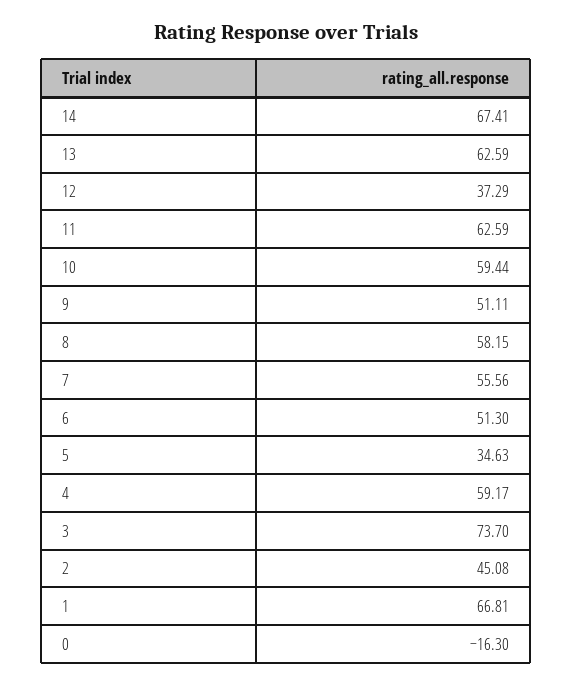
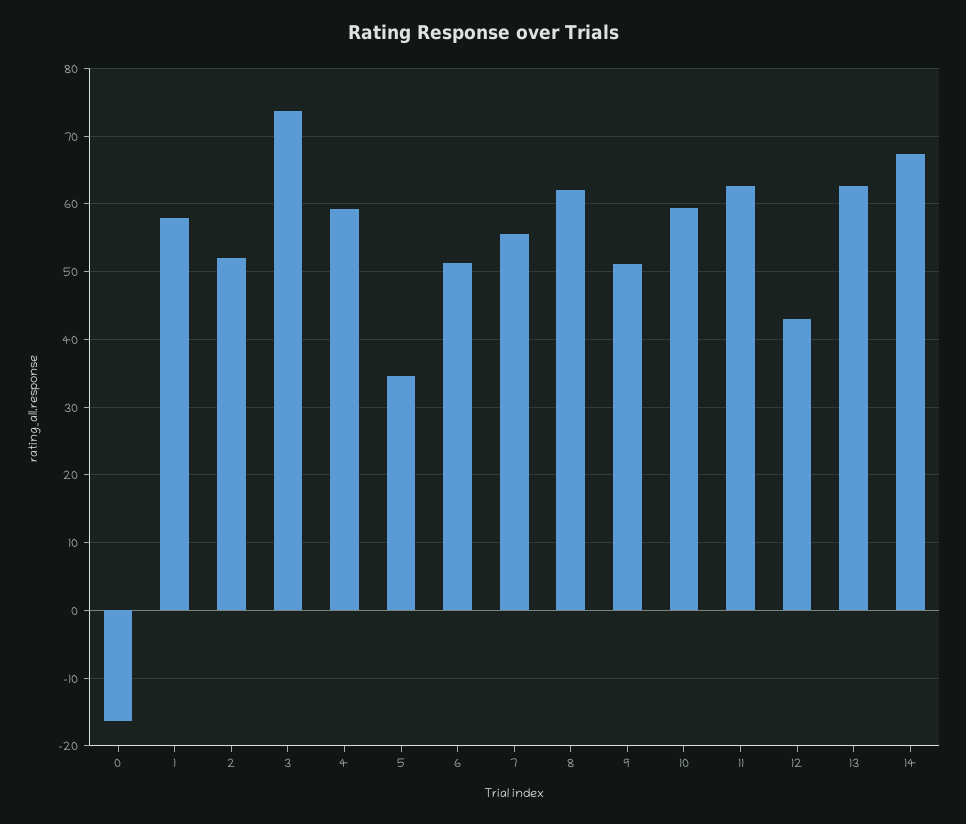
  {
    "14": 67.41,
    "13": 62.59,
-   "12": 37.29,
+   "12": 43,
    "11": 62.59,
    "10": 59.44,
    "9": 51.11,
-   "8": 58.15,
+   "8": 62,
    "7": 55.56,
    "6": 51.3,
    "5": 34.63,
    "4": 59.17,
    "3": 73.7,
-   "2": 45.08,
+   "2": 52,
-   "1": 66.81,
+   "1": 58,
    "0": -16.3
  }

